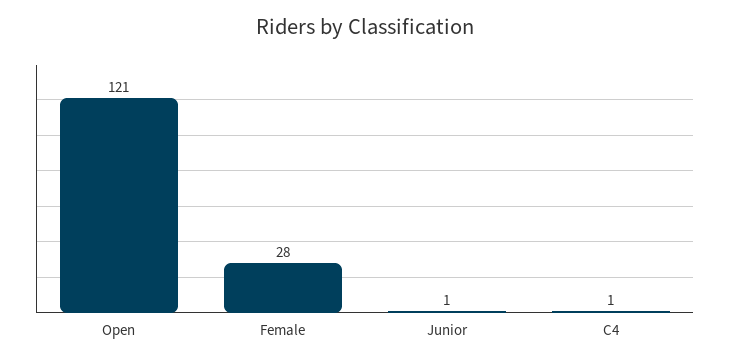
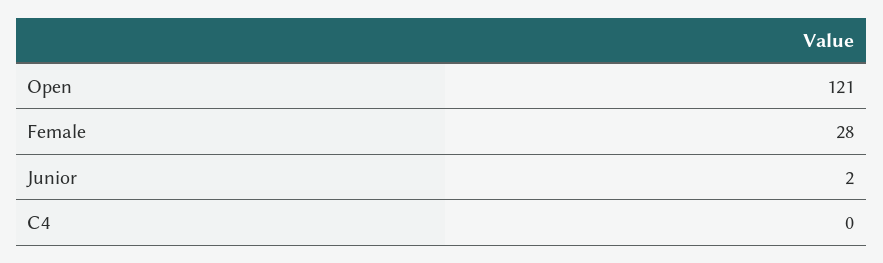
  {
    "Open": 121,
    "Female": 28,
-   "Junior": 1,
+   "Junior": 2,
-   "C4": 1
+   "C4": 0
  }

